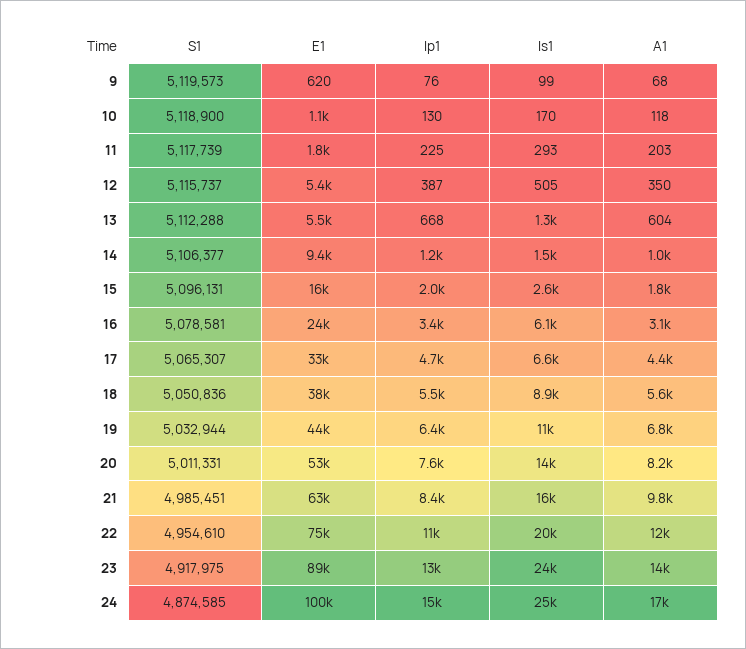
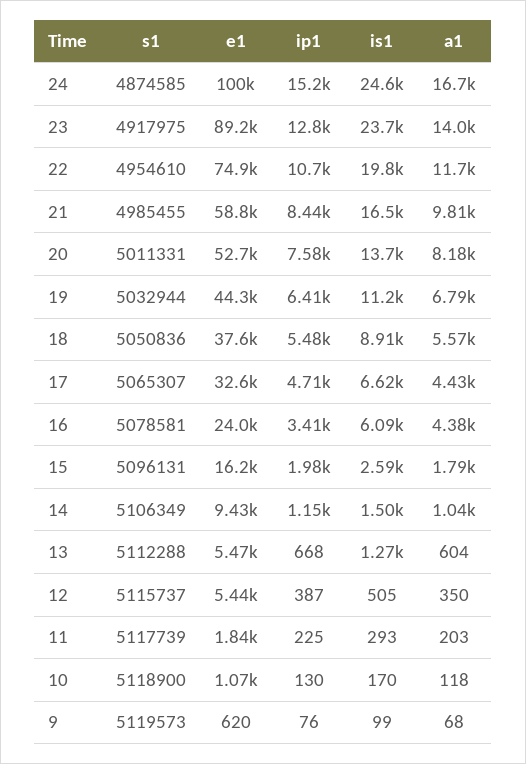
  {
    "S1": {
      "9": 5119573,
      "10": 5118900,
      "11": 5117739,
      "12": 5115737,
      "13": 5112288,
-     "14": 5106377,
+     "14": 5106349,
      "15": 5096131,
      "16": 5078581,
      "17": 5065307,
      "18": 5050836,
      "19": 5032944,
      "20": 5011331,
-     "21": 4985451,
+     "21": 4985455,
      "22": 4954610,
      "23": 4917975,
      "24": 4874585
    },
    "E1": {
      "9": 620,
      "10": 1070,
      "11": 1840,
      "12": 5440,
      "13": 5470,
      "14": 9430,
      "15": 16200,
      "16": 24000,
      "17": 32600,
      "18": 37600,
      "19": 44300,
      "20": 52700,
-     "21": 63000,
+     "21": 58800,
      "22": 74900,
      "23": 89200,
      "24": 100000
    },
    "Ip1": {
      "9": 76,
      "10": 130,
      "11": 225,
      "12": 387,
      "13": 668,
      "14": 1150,
      "15": 1980,
      "16": 3410,
      "17": 4710,
      "18": 5480,
      "19": 6410,
      "20": 7580,
      "21": 8440,
      "22": 10700,
      "23": 12800,
      "24": 15200
    },
    "Is1": {
      "9": 99,
      "10": 170,
      "11": 293,
      "12": 505,
      "13": 1270,
      "14": 1500,
      "15": 2590,
      "16": 6090,
      "17": 6620,
      "18": 8910,
      "19": 11200,
      "20": 13700,
      "21": 16500,
      "22": 19800,
      "23": 23700,
      "24": 24600
    },
    "A1": {
      "9": 68,
      "10": 118,
      "11": 203,
      "12": 350,
      "13": 604,
      "14": 1040,
      "15": 1790,
-     "16": 3100,
+     "16": 4380,
      "17": 4430,
      "18": 5570,
      "19": 6790,
      "20": 8180,
      "21": 9810,
      "22": 11700,
      "23": 14000,
      "24": 16700
    }
  }

